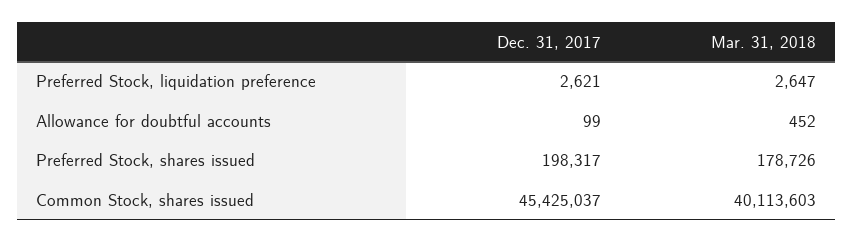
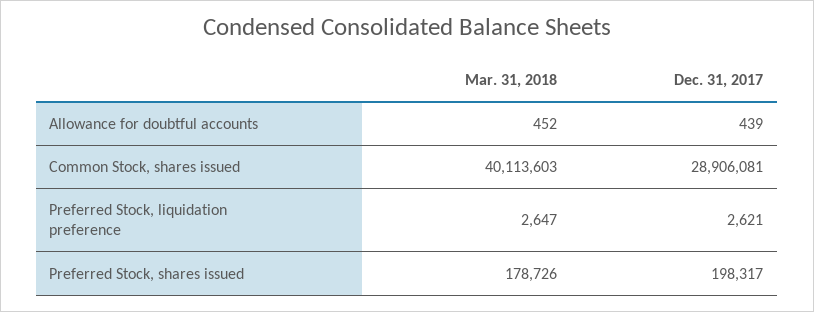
  {
    "Dec. 31, 2017": {
      "Preferred Stock, liquidation preference": 2621,
-     "Allowance for doubtful accounts": 99,
+     "Allowance for doubtful accounts": 439,
      "Preferred Stock, shares issued": 198317,
-     "Common Stock, shares issued": 45425037
+     "Common Stock, shares issued": 28906081
    },
    "Mar. 31, 2018": {
      "Preferred Stock, liquidation preference": 2647,
      "Allowance for doubtful accounts": 452,
      "Preferred Stock, shares issued": 178726,
      "Common Stock, shares issued": 40113603
    }
  }

